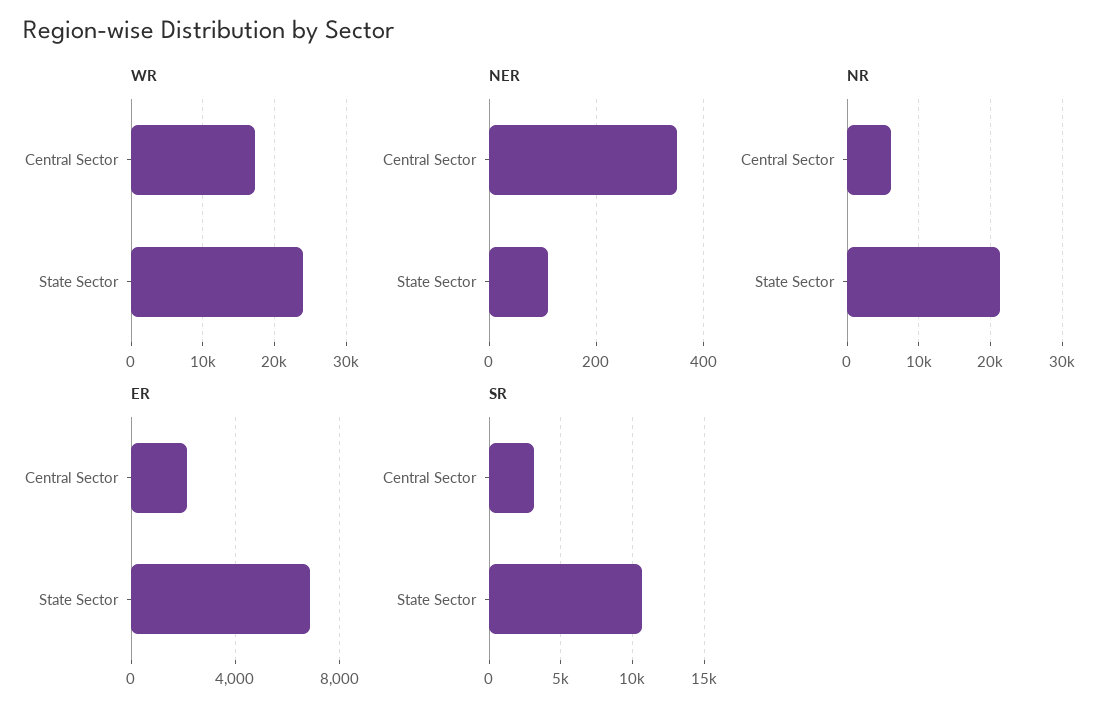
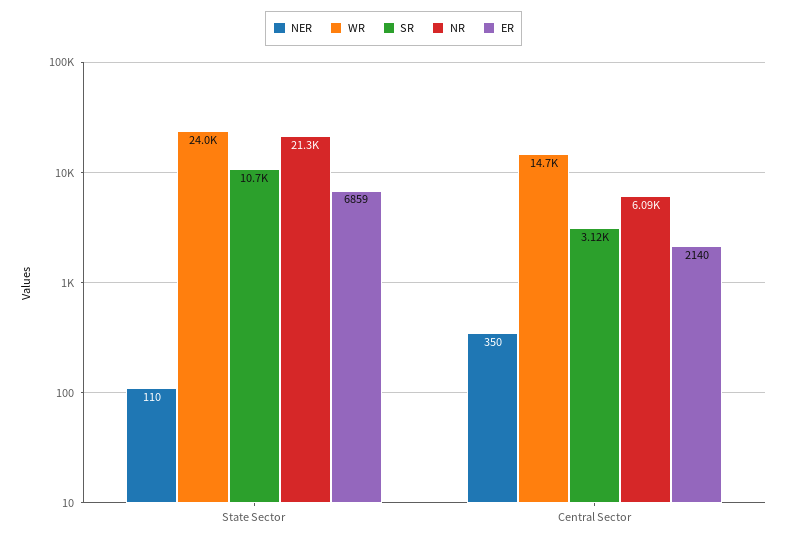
  {
    "WR": {
-     "Central Sector": 17000,
+     "Central Sector": 14700,
      "State Sector": 24000
    },
    "NER": {
      "Central Sector": 350,
      "State Sector": 110
    },
    "NR": {
      "Central Sector": 6090,
      "State Sector": 21300
    },
    "ER": {
      "Central Sector": 2140,
      "State Sector": 6859
    },
    "SR": {
      "Central Sector": 3120,
      "State Sector": 10700
    }
  }

